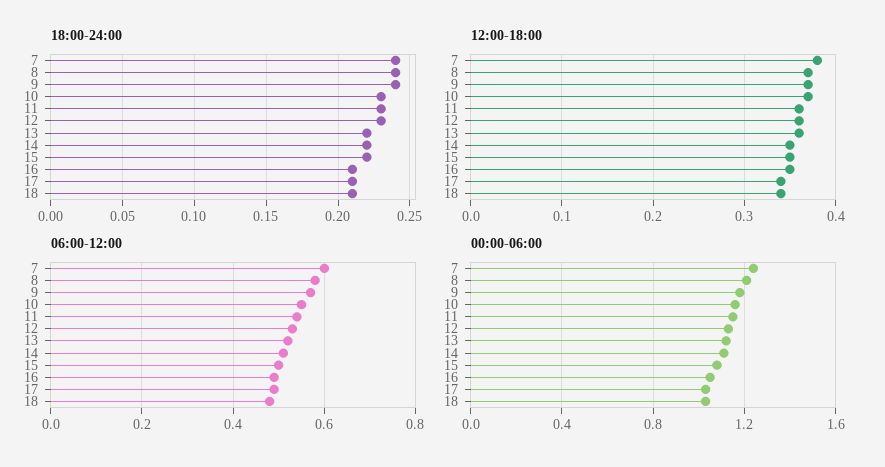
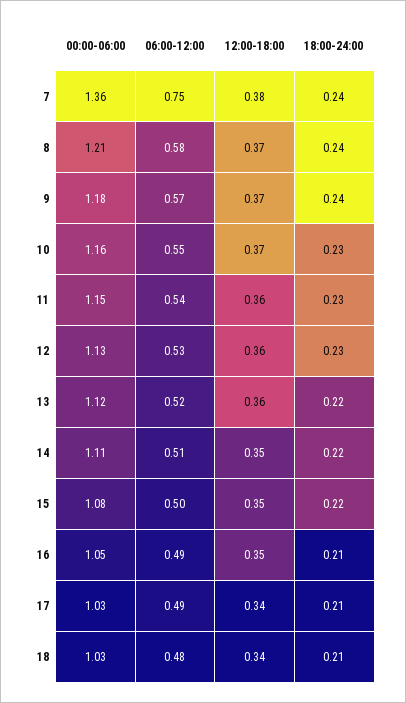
  {
    "18:00-24:00": {
      "7": 0.24,
      "8": 0.24,
      "9": 0.24,
      "10": 0.23,
      "11": 0.23,
      "12": 0.23,
      "13": 0.22,
      "14": 0.22,
      "15": 0.22,
      "16": 0.21,
      "17": 0.21,
      "18": 0.21
    },
    "12:00-18:00": {
      "7": 0.38,
      "8": 0.37,
      "9": 0.37,
      "10": 0.37,
      "11": 0.36,
      "12": 0.36,
      "13": 0.36,
      "14": 0.35,
      "15": 0.35,
      "16": 0.35,
      "17": 0.34,
      "18": 0.34
    },
    "06:00-12:00": {
-     "7": 0.6,
+     "7": 0.75,
      "8": 0.58,
      "9": 0.57,
      "10": 0.55,
      "11": 0.54,
      "12": 0.53,
      "13": 0.52,
      "14": 0.51,
      "15": 0.5,
      "16": 0.49,
      "17": 0.49,
      "18": 0.48
    },
    "00:00-06:00": {
-     "7": 1.25,
+     "7": 1.36,
      "8": 1.21,
      "9": 1.18,
      "10": 1.16,
      "11": 1.15,
      "12": 1.13,
      "13": 1.12,
      "14": 1.11,
      "15": 1.08,
      "16": 1.05,
      "17": 1.03,
      "18": 1.03
    }
  }

